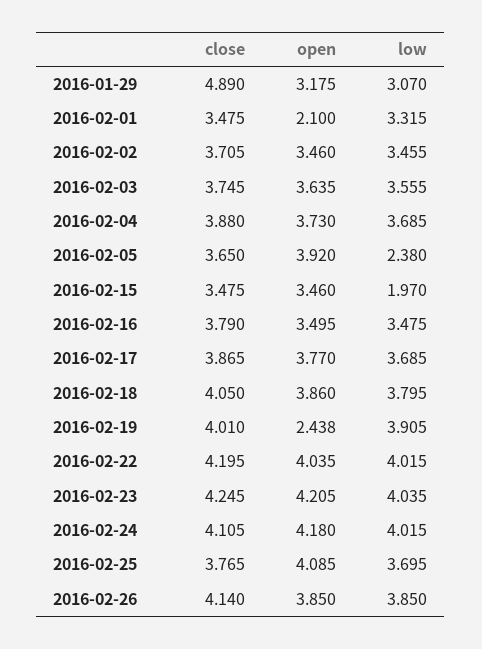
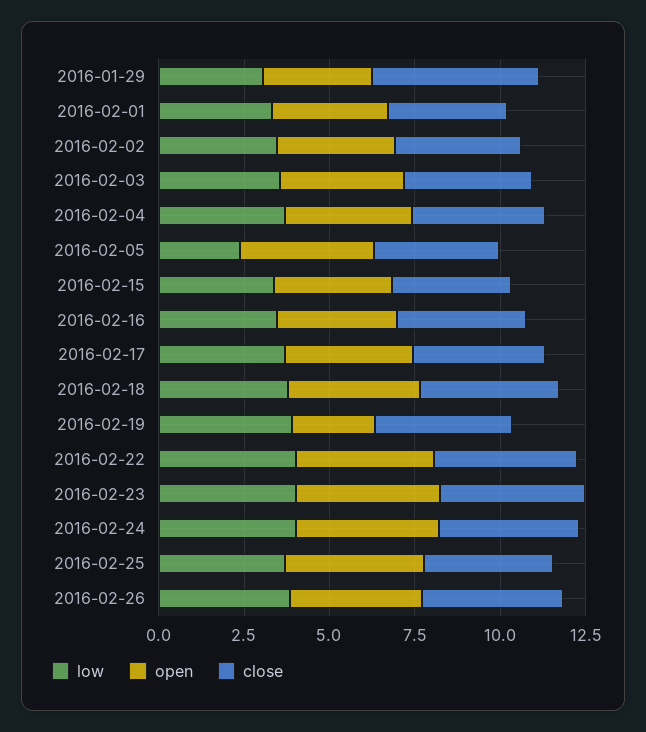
  {
    "close": {
      "2016-01-29": 4.89,
      "2016-02-01": 3.475,
      "2016-02-02": 3.705,
      "2016-02-03": 3.745,
      "2016-02-04": 3.88,
      "2016-02-05": 3.65,
      "2016-02-15": 3.475,
      "2016-02-16": 3.79,
      "2016-02-17": 3.865,
      "2016-02-18": 4.05,
      "2016-02-19": 4.01,
      "2016-02-22": 4.195,
      "2016-02-23": 4.245,
      "2016-02-24": 4.105,
      "2016-02-25": 3.765,
      "2016-02-26": 4.14
    },
    "open": {
      "2016-01-29": 3.175,
-     "2016-02-01": 2.1,
+     "2016-02-01": 3.5,
      "2016-02-02": 3.46,
      "2016-02-03": 3.635,
      "2016-02-04": 3.73,
      "2016-02-05": 3.92,
      "2016-02-15": 3.46,
      "2016-02-16": 3.495,
      "2016-02-17": 3.77,
      "2016-02-18": 3.86,
      "2016-02-19": 2.438,
      "2016-02-22": 4.035,
      "2016-02-23": 4.205,
      "2016-02-24": 4.18,
      "2016-02-25": 4.085,
      "2016-02-26": 3.85
    },
    "low": {
      "2016-01-29": 3.07,
      "2016-02-01": 3.315,
      "2016-02-02": 3.455,
      "2016-02-03": 3.555,
      "2016-02-04": 3.685,
      "2016-02-05": 2.38,
-     "2016-02-15": 1.97,
+     "2016-02-15": 3.5,
      "2016-02-16": 3.475,
      "2016-02-17": 3.685,
      "2016-02-18": 3.795,
      "2016-02-19": 3.905,
      "2016-02-22": 4.015,
      "2016-02-23": 4.035,
      "2016-02-24": 4.015,
      "2016-02-25": 3.695,
      "2016-02-26": 3.85
    }
  }

